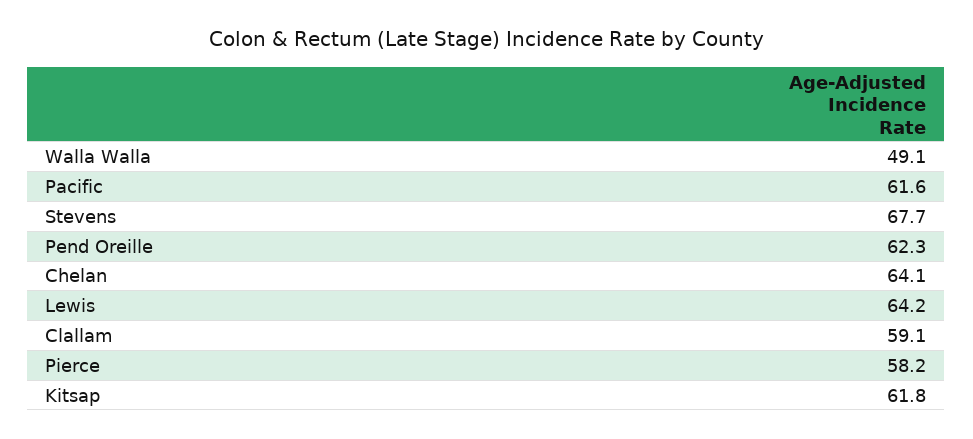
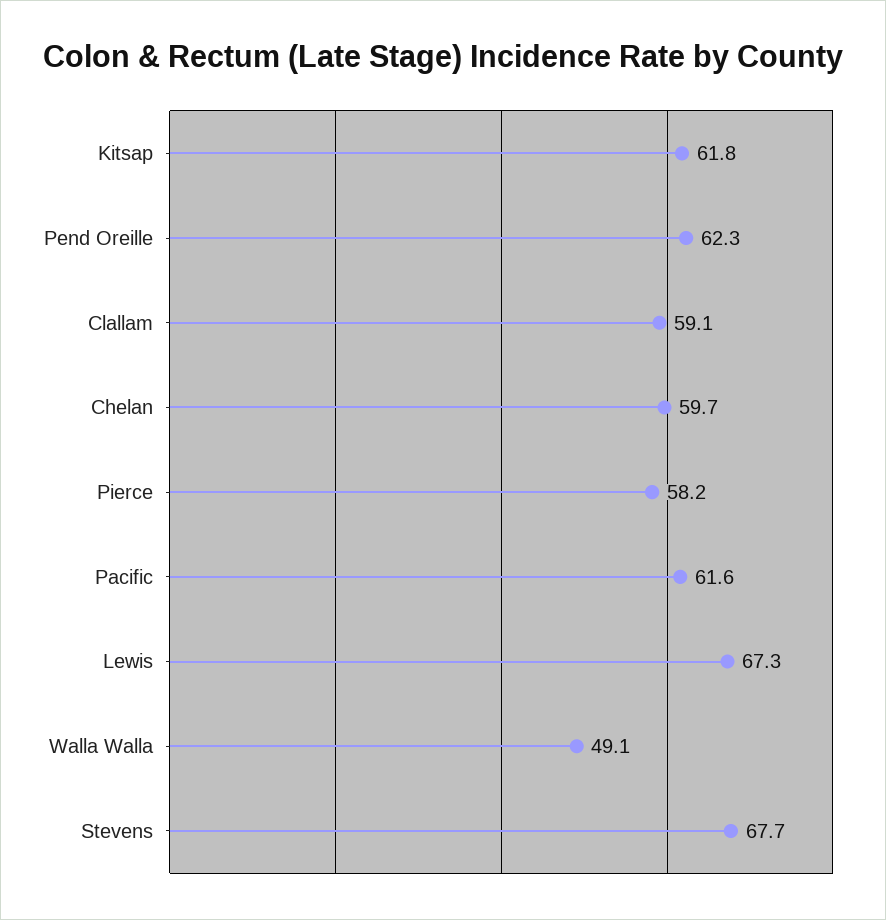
  {
    "Walla Walla": 49.1,
    "Pacific": 61.6,
    "Stevens": 67.7,
    "Pend Oreille": 62.3,
-   "Chelan": 64.1,
+   "Chelan": 59.7,
-   "Lewis": 64.2,
+   "Lewis": 67.3,
    "Clallam": 59.1,
    "Pierce": 58.2,
    "Kitsap": 61.8
  }

